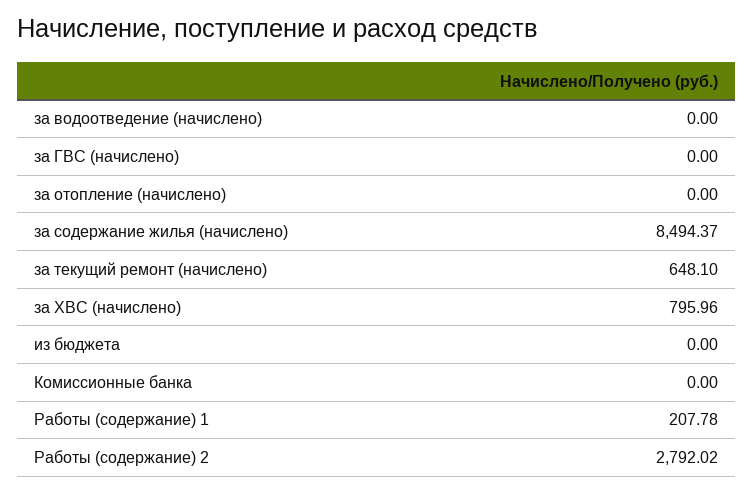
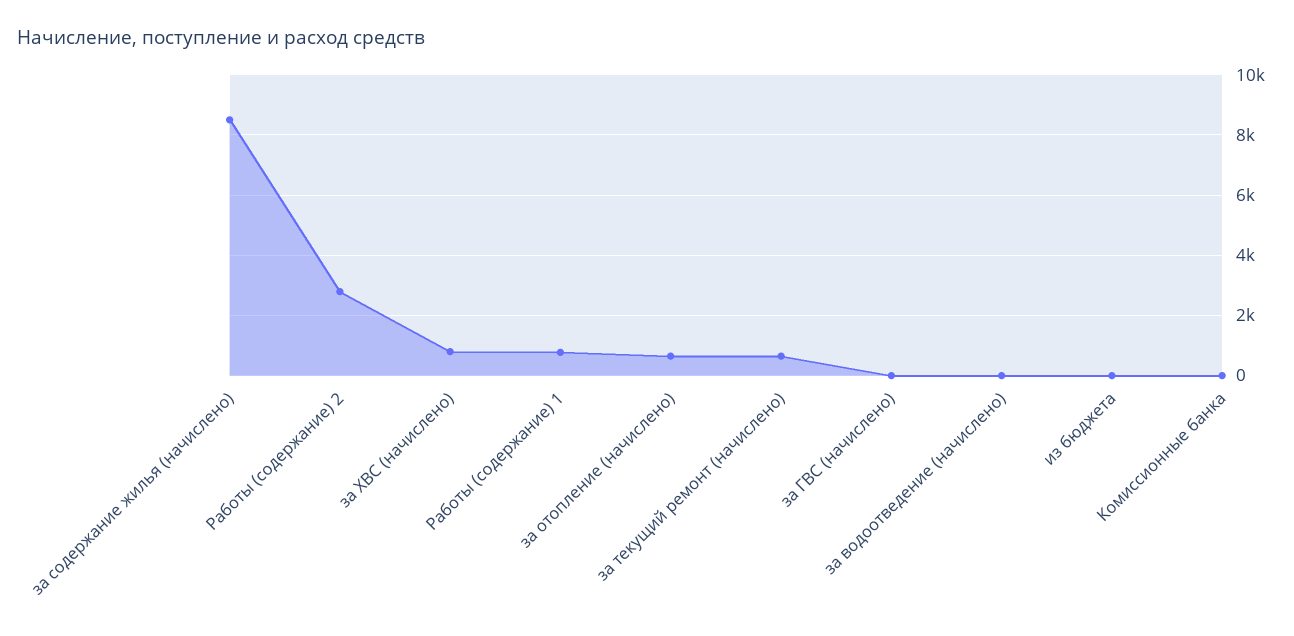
  {
    "за водоотведение (начислено)": 0,
    "за ГВС (начислено)": 0,
-   "за отопление (начислено)": 0,
+   "за отопление (начислено)": 600,
    "за содержание жилья (начислено)": 8494.37,
    "за текущий ремонт (начислено)": 648.1,
    "за ХВС (начислено)": 795.96,
    "из бюджета": 0,
    "Комиссионные банка": 0,
-   "Работы (содержание) 1": 207.78,
+   "Работы (содержание) 1": 800,
    "Работы (содержание) 2": 2792.02
  }

